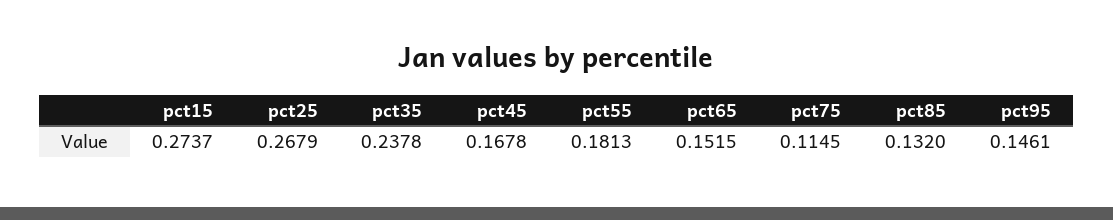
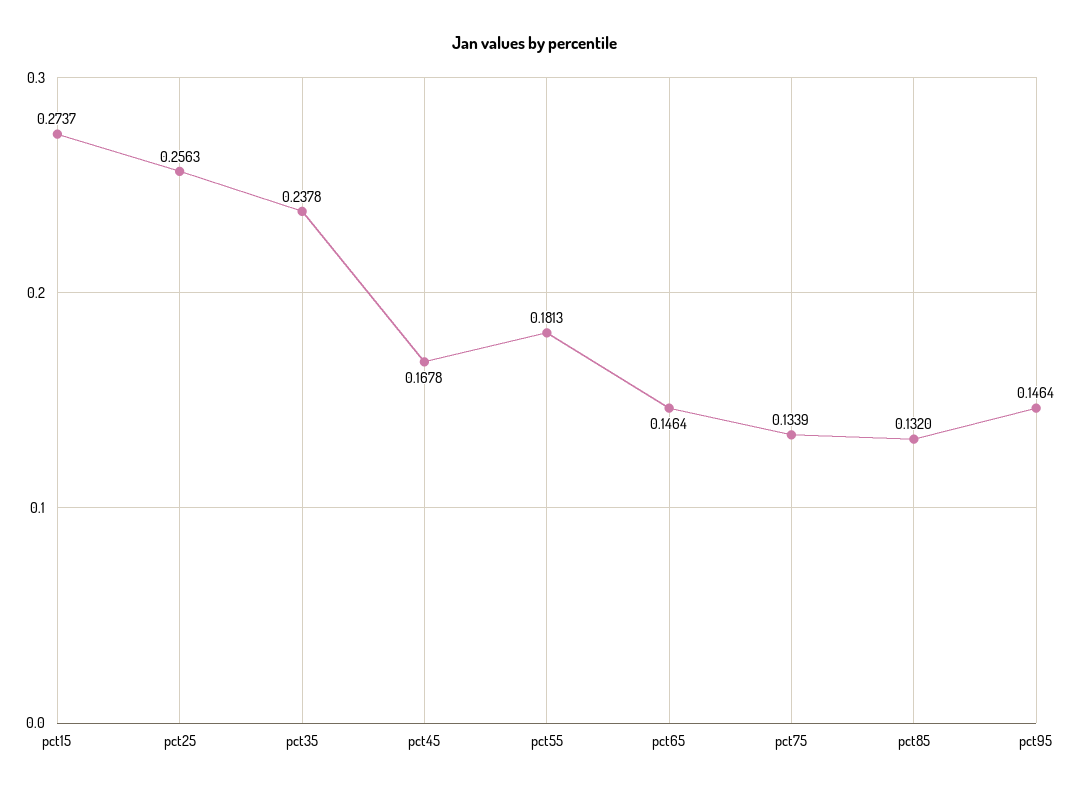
  {
    "pct15": 0.2737,
-   "pct25": 0.2679,
+   "pct25": 0.2563,
    "pct35": 0.2378,
    "pct45": 0.1678,
    "pct55": 0.1813,
-   "pct65": 0.1515,
+   "pct65": 0.1464,
-   "pct75": 0.1145,
+   "pct75": 0.1339,
    "pct85": 0.132,
-   "pct95": 0.1461
+   "pct95": 0.1464
  }

